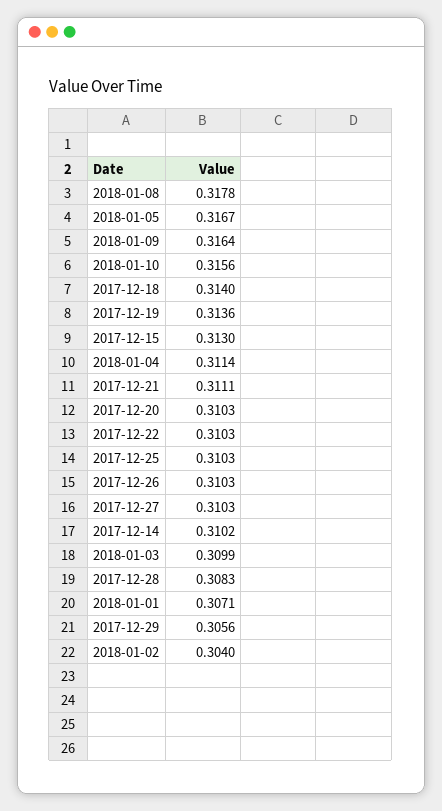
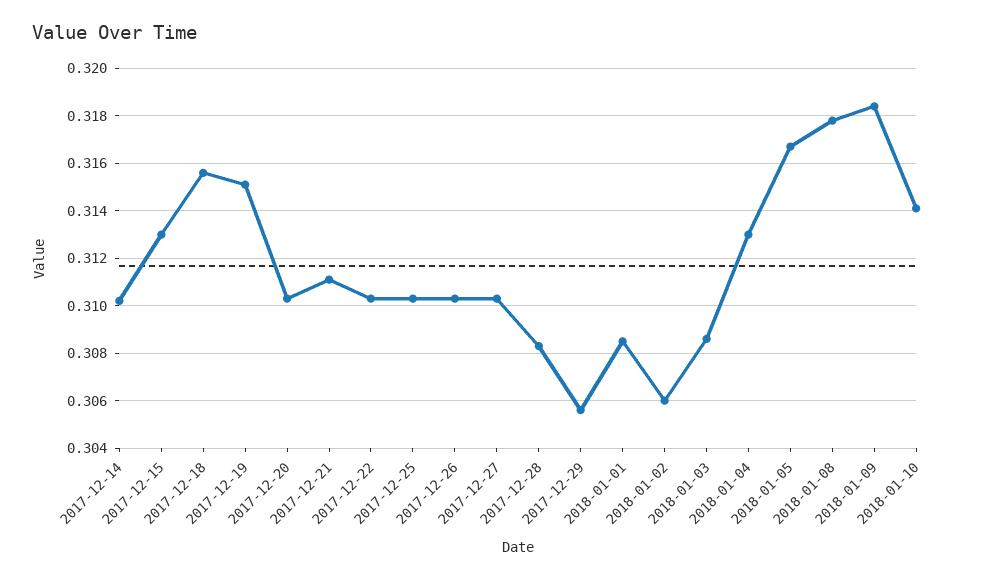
  {
    "2018-01-08": 0.3178,
    "2018-01-05": 0.3167,
-   "2018-01-09": 0.3164,
+   "2018-01-09": 0.3185,
-   "2018-01-10": 0.3156,
+   "2018-01-10": 0.314,
-   "2017-12-18": 0.314,
+   "2017-12-18": 0.3155,
-   "2017-12-19": 0.3136,
+   "2017-12-19": 0.315,
    "2017-12-15": 0.313,
-   "2018-01-04": 0.3114,
+   "2018-01-04": 0.313,
    "2017-12-21": 0.3111,
    "2017-12-20": 0.3103,
    "2017-12-22": 0.3103,
    "2017-12-25": 0.3103,
    "2017-12-26": 0.3103,
    "2017-12-27": 0.3103,
    "2017-12-14": 0.3102,
-   "2018-01-03": 0.3099,
+   "2018-01-03": 0.3085,
    "2017-12-28": 0.3083,
-   "2018-01-01": 0.3071,
+   "2018-01-01": 0.3085,
    "2017-12-29": 0.3056,
-   "2018-01-02": 0.304
+   "2018-01-02": 0.306
  }

